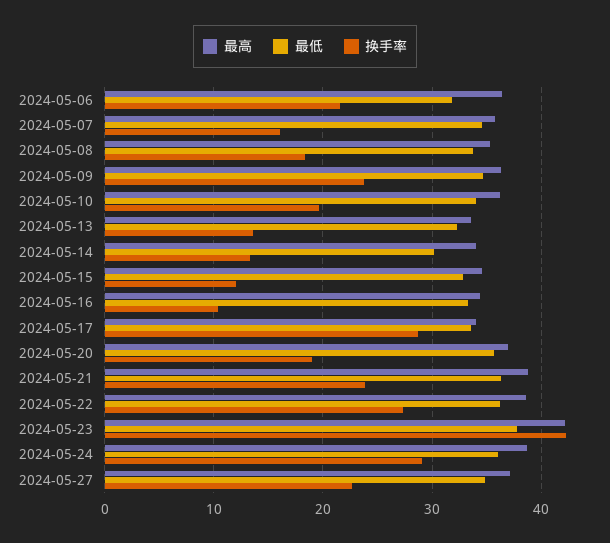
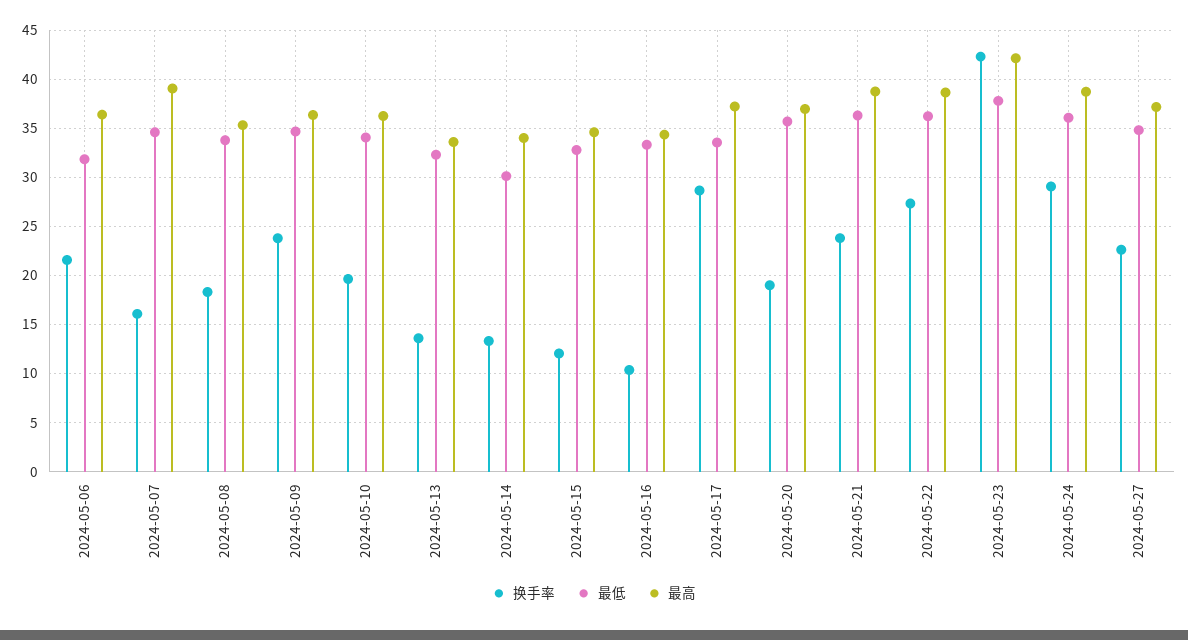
  {
    "最高": {
      "2024-05-06": 36,
-     "2024-05-07": 36,
+     "2024-05-07": 39,
      "2024-05-08": 35,
      "2024-05-09": 36,
      "2024-05-10": 36,
      "2024-05-13": 34,
      "2024-05-14": 34,
      "2024-05-15": 35,
      "2024-05-16": 34,
-     "2024-05-17": 34,
+     "2024-05-17": 37,
      "2024-05-20": 37,
      "2024-05-21": 39,
      "2024-05-22": 39,
      "2024-05-23": 42,
      "2024-05-24": 39,
      "2024-05-27": 37
    },
    "最低": {
      "2024-05-06": 32,
      "2024-05-07": 35,
      "2024-05-08": 34,
      "2024-05-09": 35,
      "2024-05-10": 34,
      "2024-05-13": 32,
      "2024-05-14": 30,
      "2024-05-15": 33,
      "2024-05-16": 33,
      "2024-05-17": 34,
      "2024-05-20": 36,
      "2024-05-21": 36,
      "2024-05-22": 36,
      "2024-05-23": 38,
      "2024-05-24": 36,
      "2024-05-27": 35
    },
    "换手率": {
      "2024-05-06": 22,
      "2024-05-07": 16,
      "2024-05-08": 18,
      "2024-05-09": 24,
      "2024-05-10": 20,
      "2024-05-13": 14,
      "2024-05-14": 13,
      "2024-05-15": 12,
      "2024-05-16": 10,
      "2024-05-17": 29,
      "2024-05-20": 19,
      "2024-05-21": 24,
      "2024-05-22": 27,
      "2024-05-23": 42,
      "2024-05-24": 29,
      "2024-05-27": 23
    }
  }

